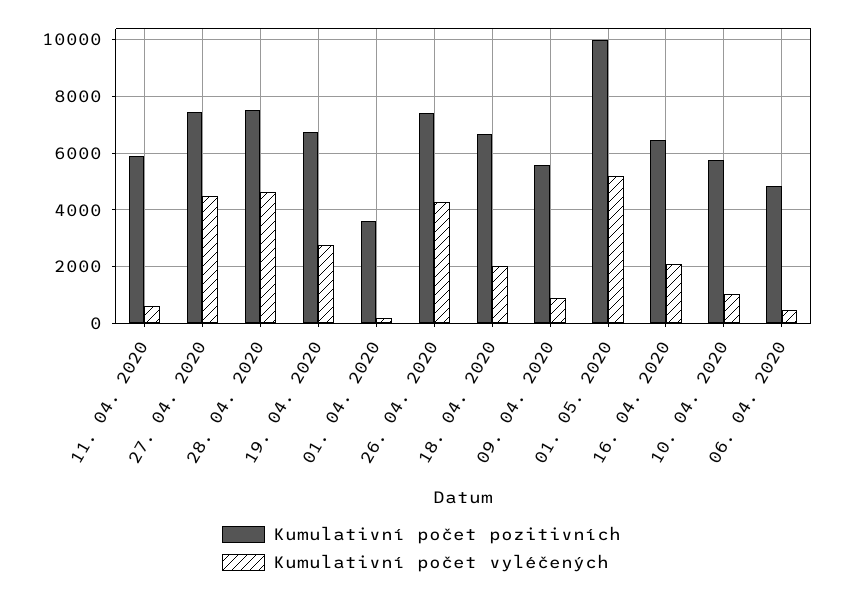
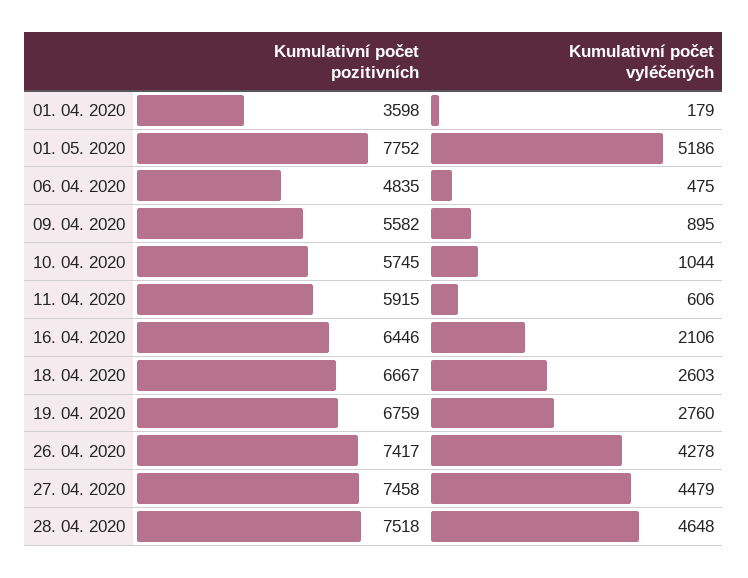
  {
    "Kumulativní počet pozitivních": {
      "11. 04. 2020": 5915,
      "27. 04. 2020": 7458,
      "28. 04. 2020": 7518,
      "19. 04. 2020": 6759,
      "01. 04. 2020": 3598,
      "26. 04. 2020": 7417,
      "18. 04. 2020": 6667,
      "09. 04. 2020": 5582,
-     "01. 05. 2020": 10000,
+     "01. 05. 2020": 7752,
      "16. 04. 2020": 6446,
      "10. 04. 2020": 5745,
      "06. 04. 2020": 4835
    },
    "Kumulativní počet vyléčených": {
      "11. 04. 2020": 606,
      "27. 04. 2020": 4479,
      "28. 04. 2020": 4648,
      "19. 04. 2020": 2760,
      "01. 04. 2020": 179,
      "26. 04. 2020": 4278,
-     "18. 04. 2020": 2000,
+     "18. 04. 2020": 2603,
      "09. 04. 2020": 895,
      "01. 05. 2020": 5186,
      "16. 04. 2020": 2106,
      "10. 04. 2020": 1044,
      "06. 04. 2020": 475
    }
  }

